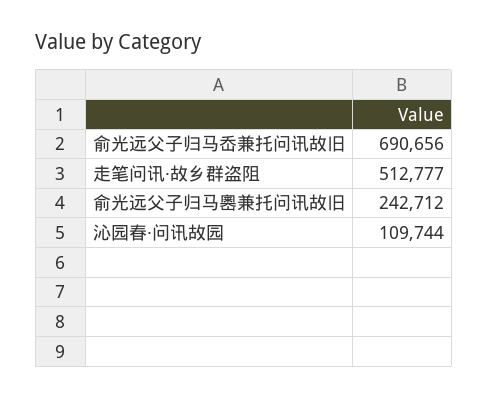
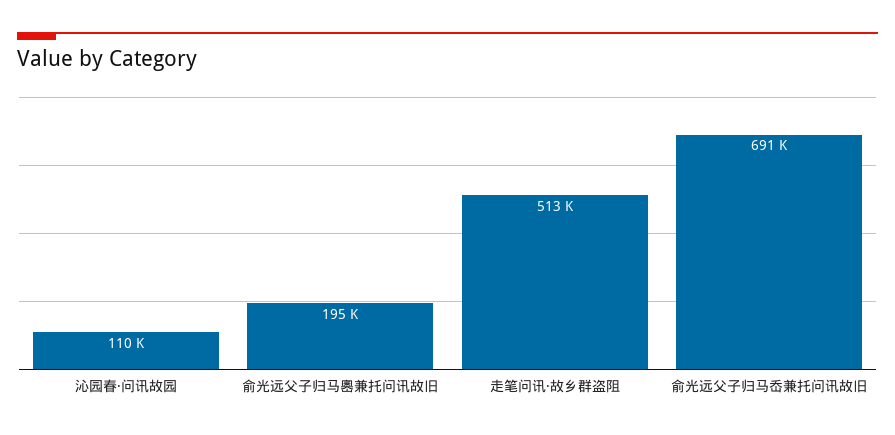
  {
    "俞光远父子归马岙兼托问讯故旧": 690656,
    "走笔问讯·故乡群盗阻": 512777,
-   "俞光远父子归马嶴兼托问讯故旧": 242712,
+   "俞光远父子归马嶴兼托问讯故旧": 195000,
    "沁园春·问讯故园": 109744
  }

